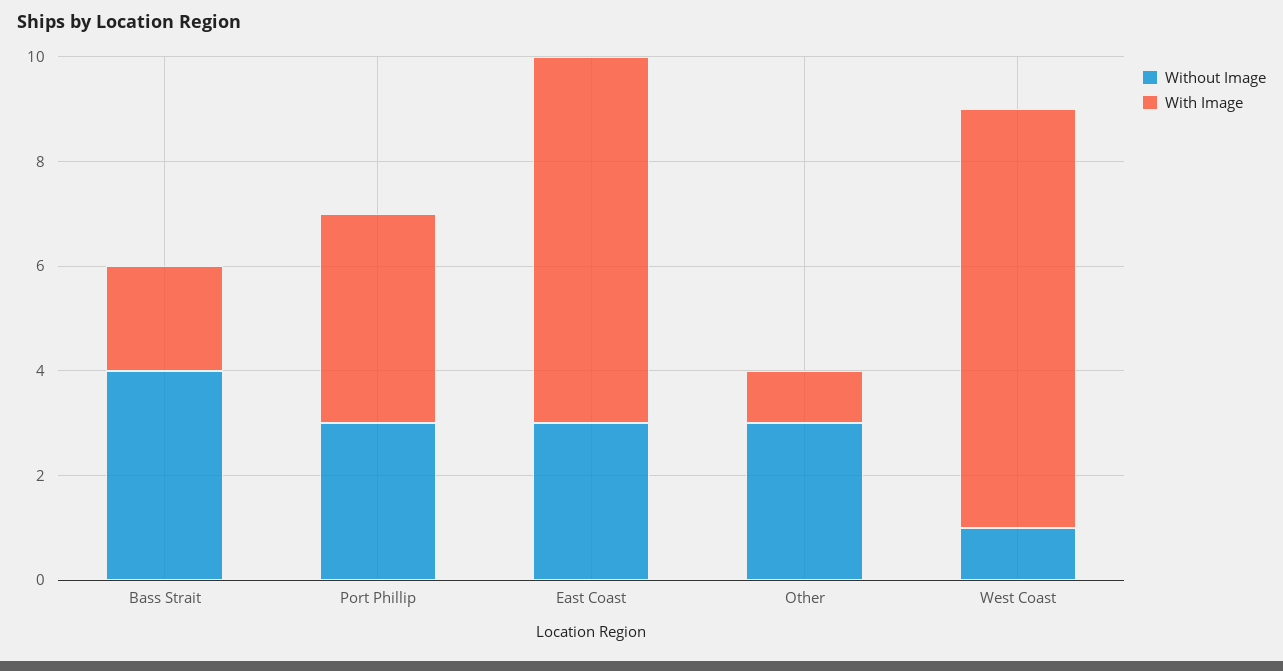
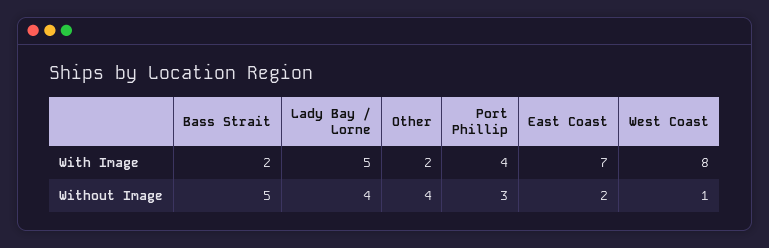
  {
    "Without Image": {
-     "Bass Strait": 4,
+     "Bass Strait": 5,
      "Port Phillip": 3,
-     "East Coast": 3,
+     "East Coast": 2,
-     "Other": 3,
+     "Other": 4,
-     "West Coast": 1
+     "West Coast": 1,
+     "Lady Bay / Lorne": 4
    },
    "With Image": {
      "Bass Strait": 2,
      "Port Phillip": 4,
      "East Coast": 7,
-     "Other": 1,
+     "Other": 2,
-     "West Coast": 8
+     "West Coast": 8,
+     "Lady Bay / Lorne": 5
    }
  }

